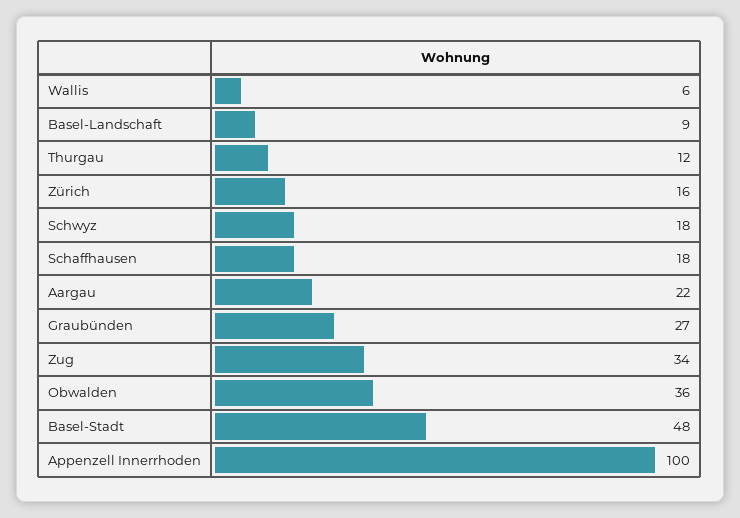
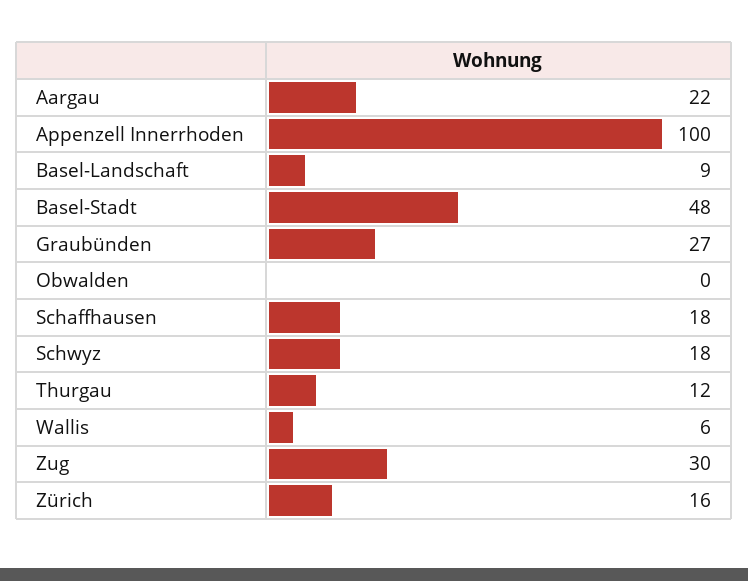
  {
    "Wallis": 6,
    "Basel-Landschaft": 9,
    "Thurgau": 12,
    "Zürich": 16,
    "Schwyz": 18,
    "Schaffhausen": 18,
    "Aargau": 22,
    "Graubünden": 27,
-   "Zug": 34,
+   "Zug": 30,
-   "Obwalden": 36,
+   "Obwalden": 0,
    "Basel-Stadt": 48,
    "Appenzell Innerrhoden": 100
  }

